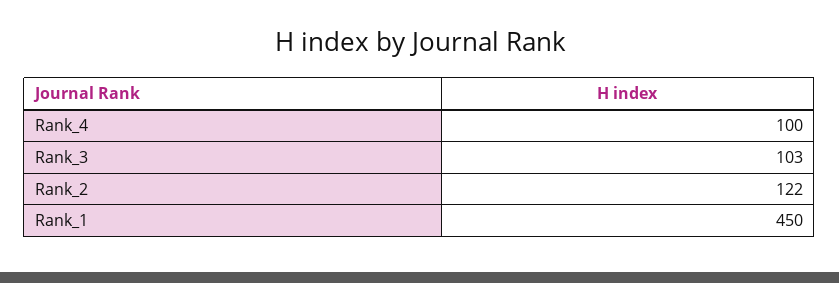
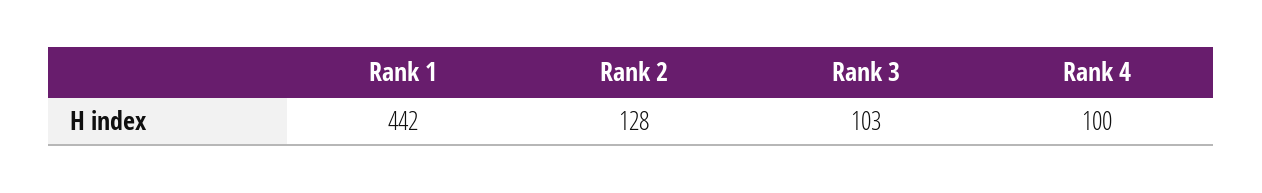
  {
    "Rank_4": 100,
    "Rank_3": 103,
-   "Rank_2": 122,
+   "Rank_2": 128,
-   "Rank_1": 450
+   "Rank_1": 442
  }

